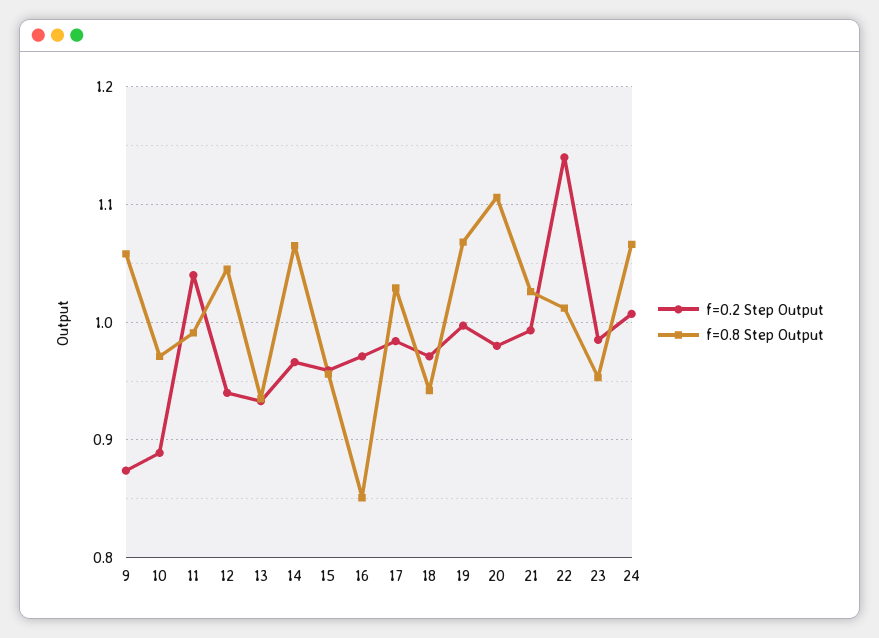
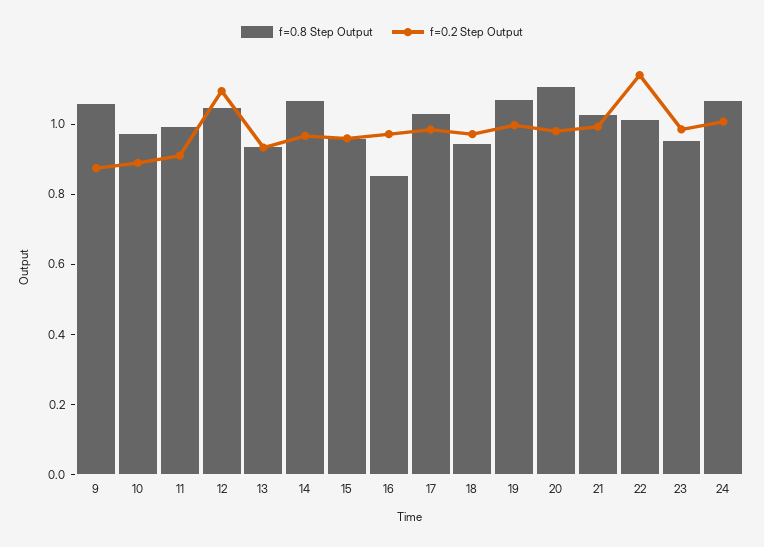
  {
    "f=0.2 Step Output": {
      "9": 0.87,
      "10": 0.89,
-     "11": 1.04,
+     "11": 0.9,
-     "12": 0.94,
+     "12": 1.1,
      "13": 0.93,
      "14": 0.97,
      "15": 0.96,
      "16": 0.97,
      "17": 0.98,
      "18": 0.97,
      "19": 1,
      "20": 0.98,
      "21": 0.99,
      "22": 1.14,
      "23": 0.99,
      "24": 1.01
    },
    "f=0.8 Step Output": {
      "9": 1.06,
      "10": 0.97,
      "11": 0.99,
      "12": 1.05,
      "13": 0.94,
      "14": 1.07,
      "15": 0.96,
      "16": 0.85,
      "17": 1.03,
      "18": 0.94,
      "19": 1.07,
      "20": 1.11,
      "21": 1.03,
      "22": 1.01,
      "23": 0.95,
      "24": 1.07
    }
  }

